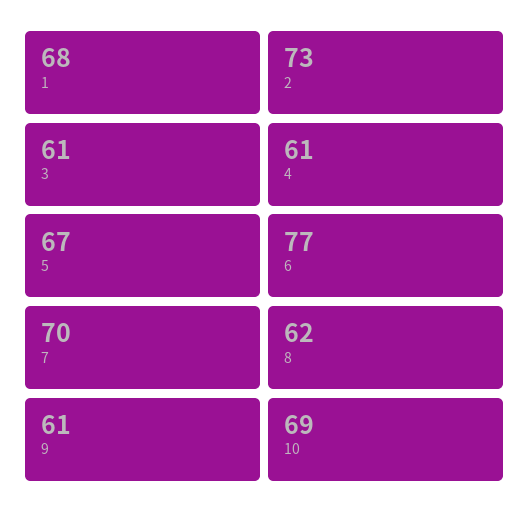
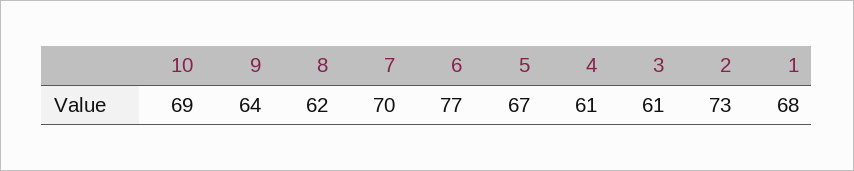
  {
    "1": 68,
    "2": 73,
    "3": 61,
    "4": 61,
    "5": 67,
    "6": 77,
    "7": 70,
    "8": 62,
-   "9": 61,
+   "9": 64,
    "10": 69
  }

